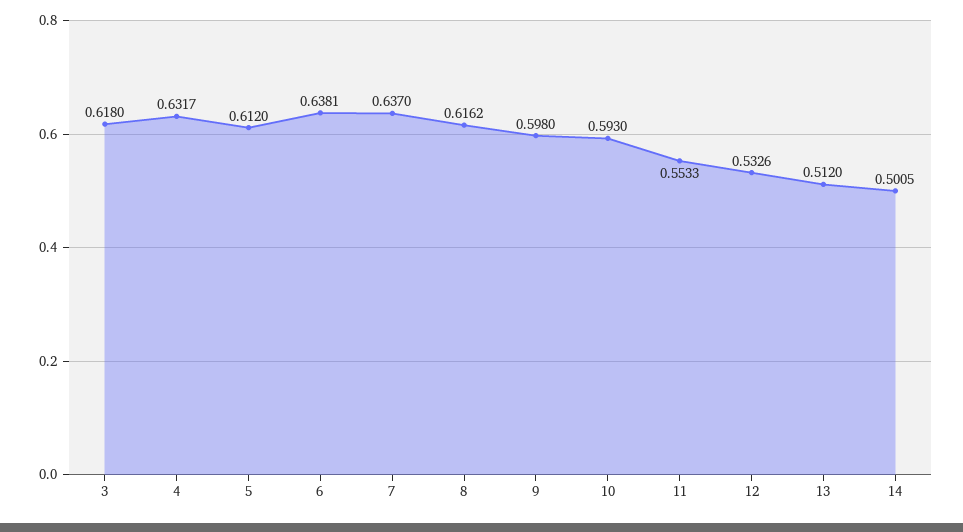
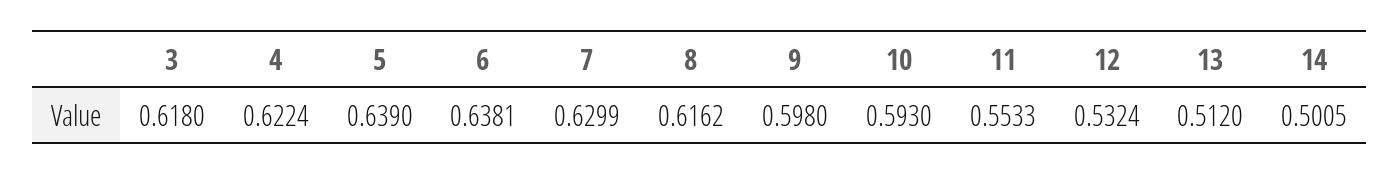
  {
    "3": 0.618,
-   "4": 0.6317,
+   "4": 0.6224,
-   "5": 0.612,
+   "5": 0.639,
    "6": 0.6381,
-   "7": 0.637,
+   "7": 0.6299,
    "8": 0.6162,
    "9": 0.598,
    "10": 0.593,
    "11": 0.5533,
-   "12": 0.5326,
+   "12": 0.5324,
    "13": 0.512,
    "14": 0.5005
  }

